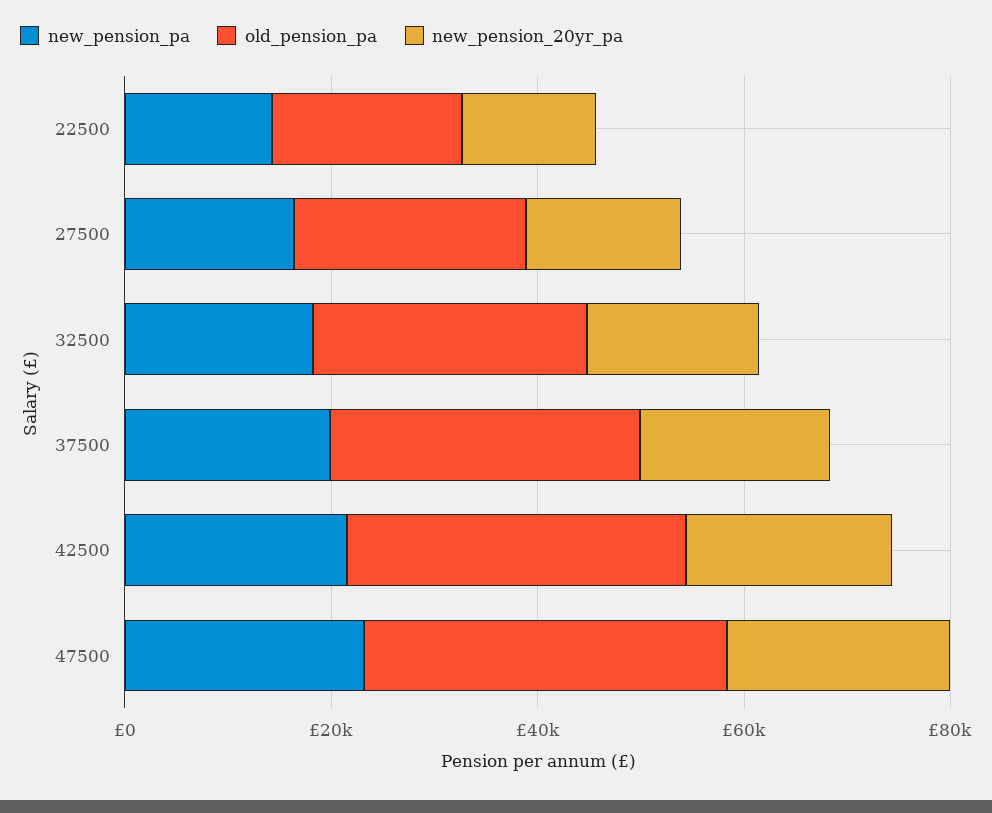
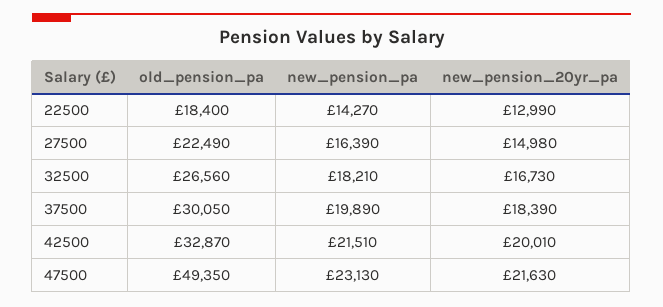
  {
    "new_pension_pa": {
      "22500": 14270,
      "27500": 16390,
      "32500": 18210,
      "37500": 19890,
      "42500": 21510,
      "47500": 23130
    },
    "old_pension_pa": {
      "22500": 18400,
      "27500": 22490,
      "32500": 26560,
      "37500": 30050,
      "42500": 32870,
-     "47500": 35000
+     "47500": 49350
    },
    "new_pension_20yr_pa": {
      "22500": 12990,
      "27500": 14980,
      "32500": 16730,
      "37500": 18390,
      "42500": 20010,
      "47500": 21630
    }
  }

